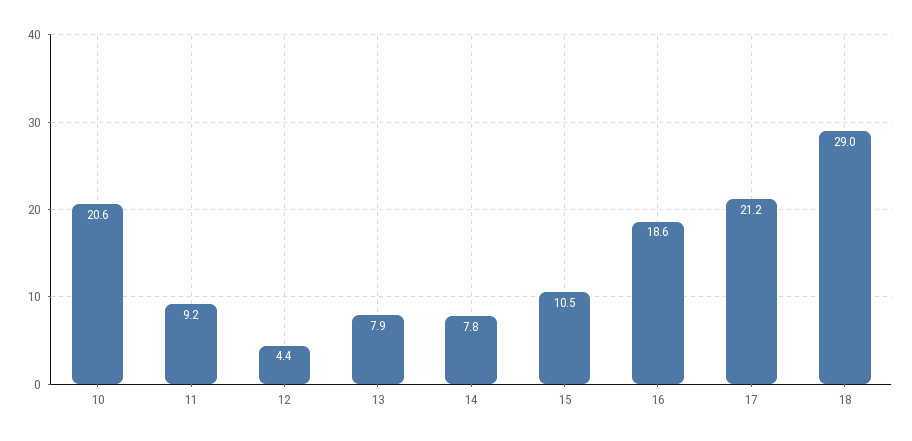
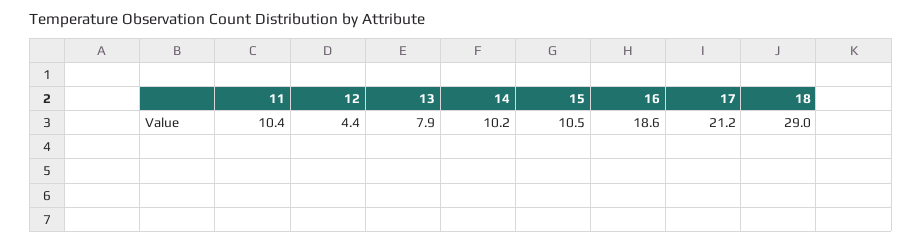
  {
-   "10": 20.6,
-   "11": 9.2,
+   "11": 10.4,
    "12": 4.4,
    "13": 7.9,
-   "14": 7.8,
+   "14": 10.2,
    "15": 10.5,
    "16": 18.6,
    "17": 21.2,
    "18": 29
  }

